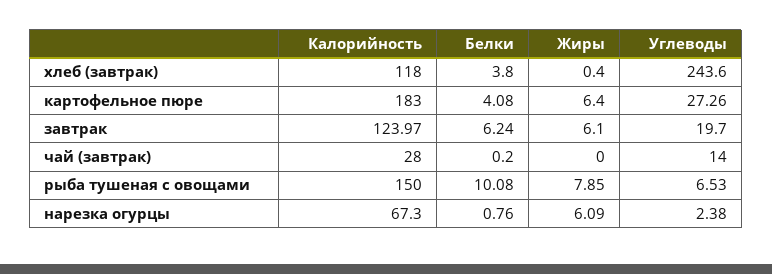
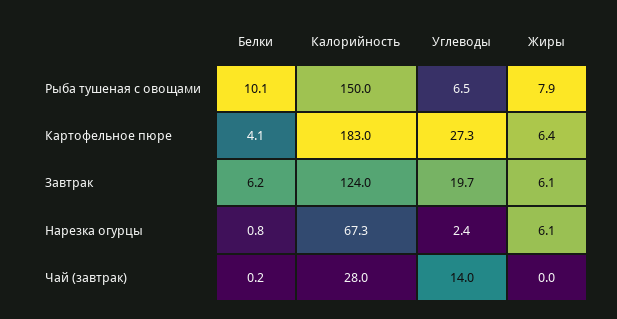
  {
    "Калорийность": {
-     "хлеб (завтрак)": 118,
      "картофельное пюре": 183,
      "завтрак": 123.97,
      "чай (завтрак)": 28,
      "рыба тушеная с овощами": 150,
      "нарезка огурцы": 67.3
    },
    "Белки": {
-     "хлеб (завтрак)": 3.8,
      "картофельное пюре": 4.08,
      "завтрак": 6.24,
      "чай (завтрак)": 0.2,
      "рыба тушеная с овощами": 10.08,
      "нарезка огурцы": 0.76
    },
    "Жиры": {
-     "хлеб (завтрак)": 0.4,
      "картофельное пюре": 6.4,
      "завтрак": 6.1,
      "чай (завтрак)": 0,
      "рыба тушеная с овощами": 7.85,
      "нарезка огурцы": 6.09
    },
    "Углеводы": {
-     "хлеб (завтрак)": 243.6,
      "картофельное пюре": 27.26,
      "завтрак": 19.7,
      "чай (завтрак)": 14,
      "рыба тушеная с овощами": 6.53,
      "нарезка огурцы": 2.38
    }
  }

